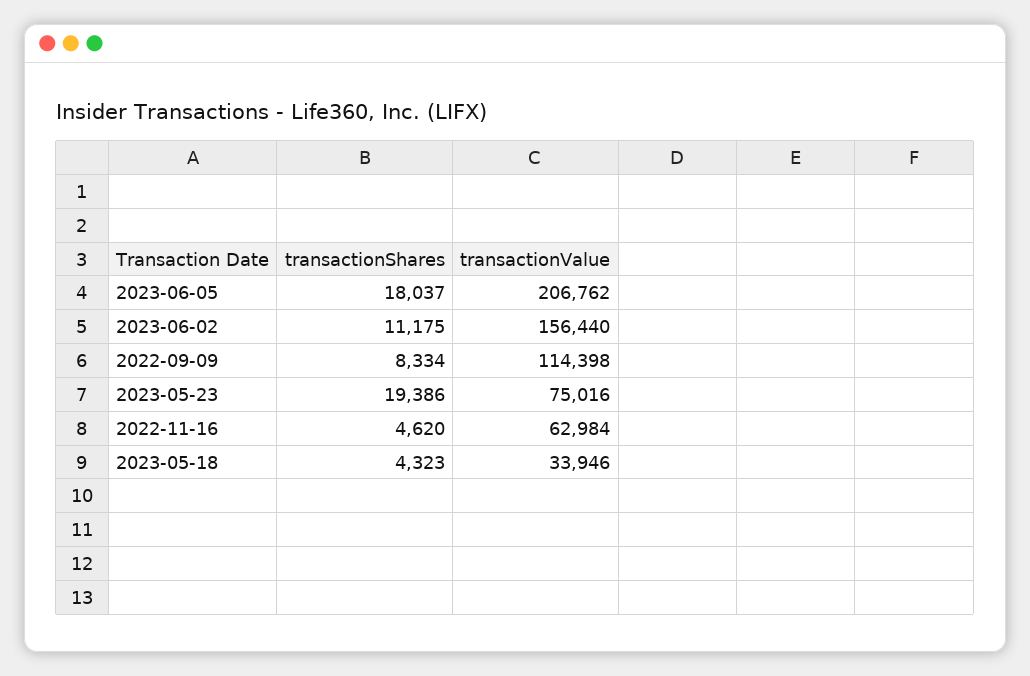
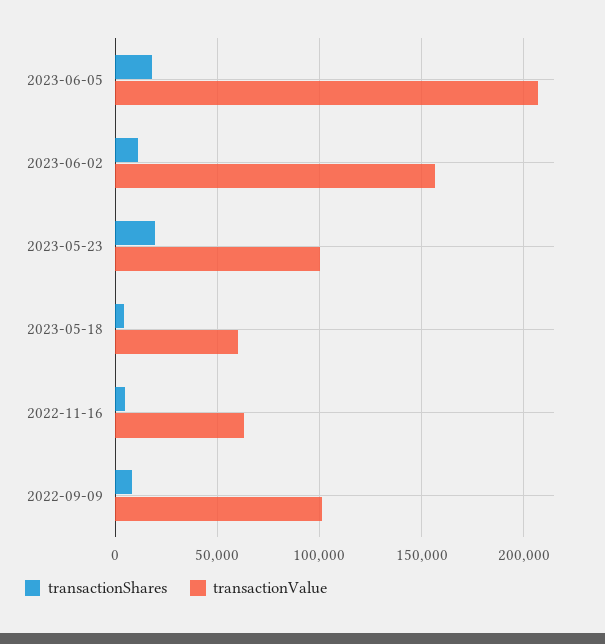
  {
    "transactionShares": {
      "2023-06-05": 18037,
      "2023-06-02": 11175,
      "2022-09-09": 8334,
      "2023-05-23": 19386,
      "2022-11-16": 4620,
      "2023-05-18": 4323
    },
    "transactionValue": {
      "2023-06-05": 206762,
      "2023-06-02": 156440,
-     "2022-09-09": 114398,
+     "2022-09-09": 100000,
-     "2023-05-23": 75016,
+     "2023-05-23": 100000,
      "2022-11-16": 62984,
-     "2023-05-18": 33946
+     "2023-05-18": 60000
    }
  }

